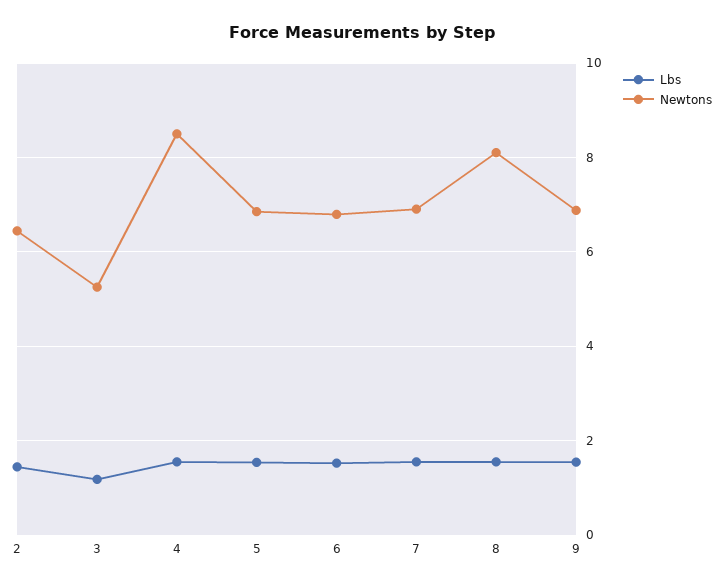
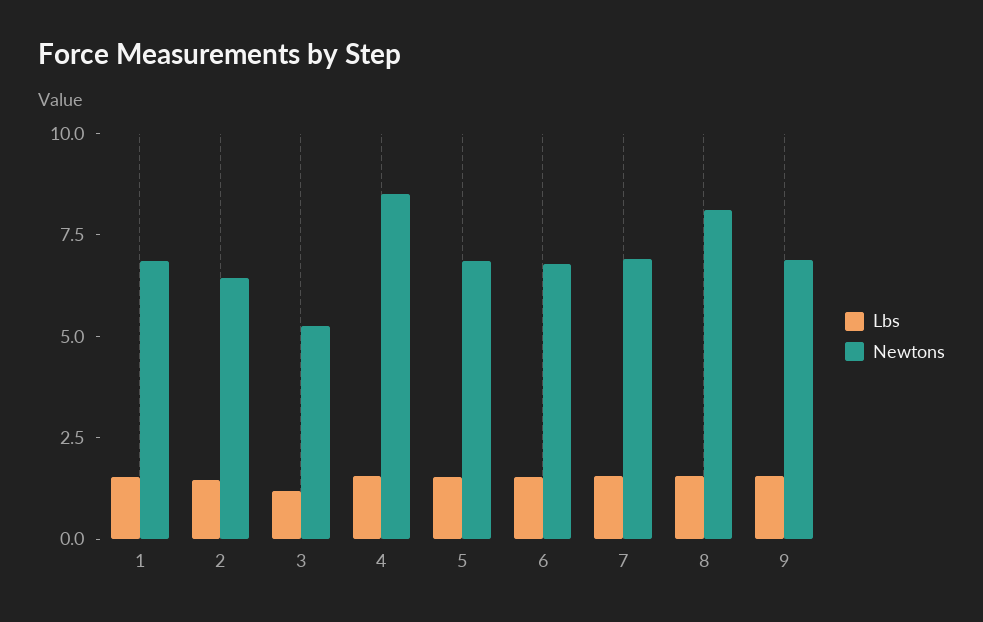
  {
    "Lbs": {
      "2": 1.4,
      "3": 1.2,
      "4": 1.6,
      "5": 1.6,
      "6": 1.6,
      "7": 1.6,
      "8": 1.6,
-     "9": 1.6
+     "9": 1.6,
+     "1": 1.5
    },
    "Newtons": {
      "2": 6.4,
      "3": 5.2,
      "4": 8.6,
      "5": 6.8,
      "6": 6.8,
      "7": 7,
      "8": 8.2,
-     "9": 6.8
+     "9": 6.8,
+     "1": 7
    }
  }

